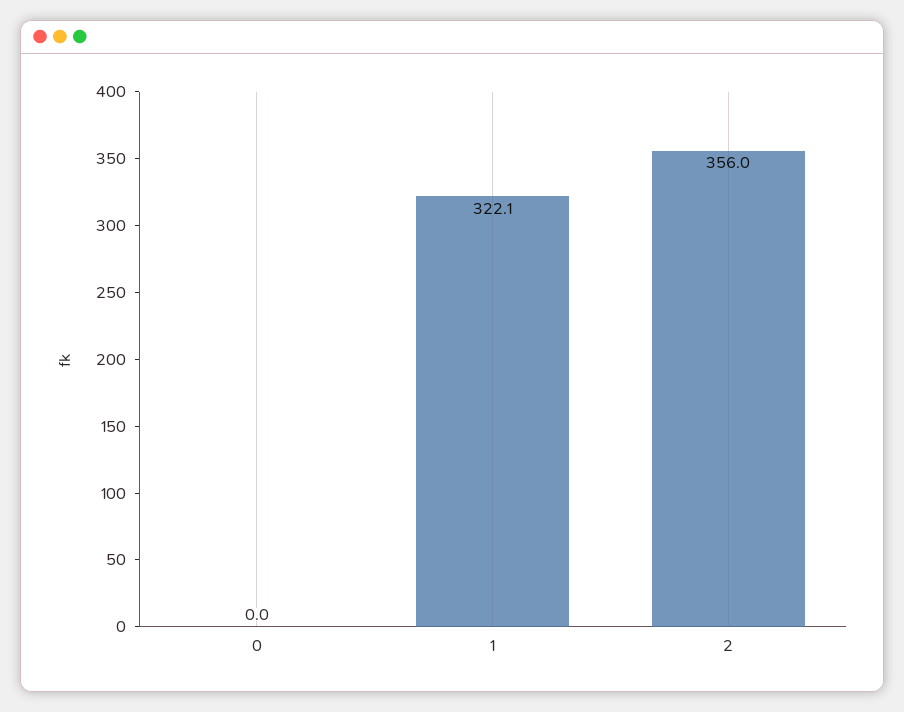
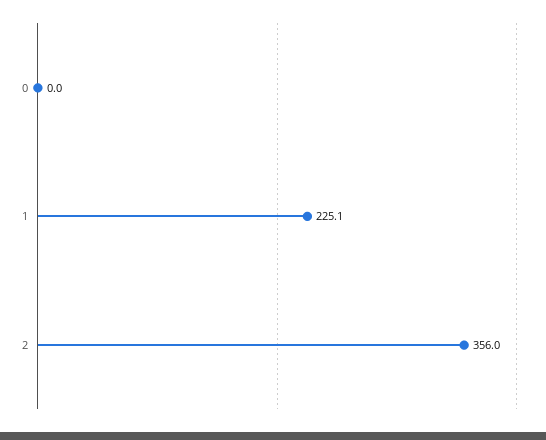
  {
    "0": 0,
-   "1": 322.1,
+   "1": 225.1,
    "2": 356
  }

